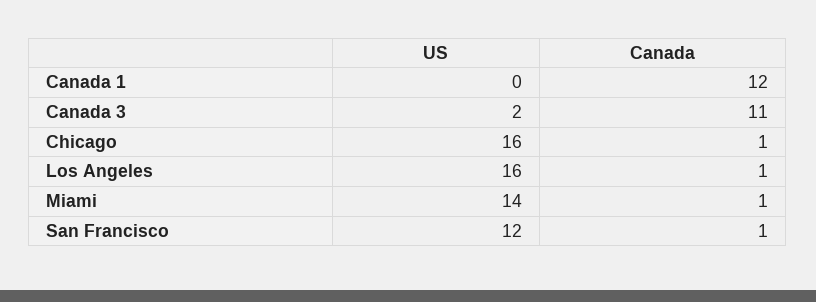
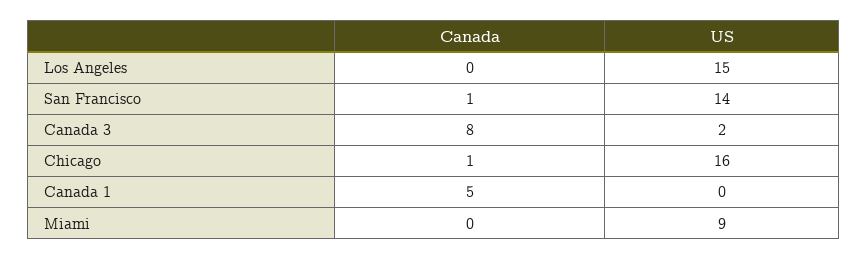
  {
    "US": {
      "Canada 1": 0,
      "Canada 3": 2,
      "Chicago": 16,
-     "Los Angeles": 16,
+     "Los Angeles": 15,
-     "Miami": 14,
+     "Miami": 9,
-     "San Francisco": 12
+     "San Francisco": 14
    },
    "Canada": {
-     "Canada 1": 12,
+     "Canada 1": 5,
-     "Canada 3": 11,
+     "Canada 3": 8,
      "Chicago": 1,
-     "Los Angeles": 1,
+     "Los Angeles": 0,
-     "Miami": 1,
+     "Miami": 0,
      "San Francisco": 1
    }
  }

